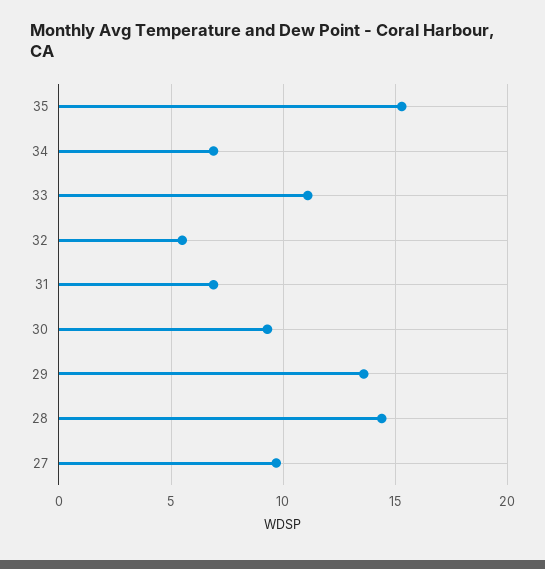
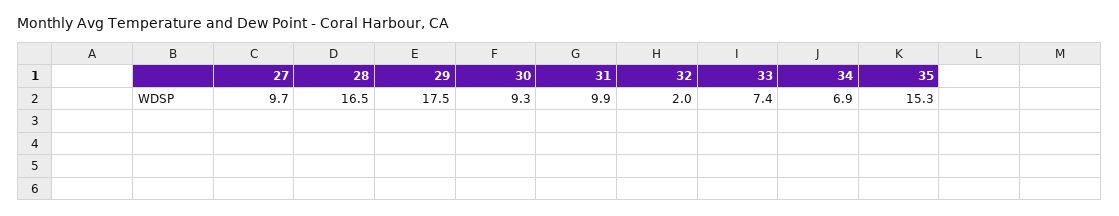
  {
    "35": 15.3,
    "34": 6.9,
-   "33": 11,
+   "33": 7.4,
-   "32": 5.5,
+   "32": 2,
-   "31": 7,
+   "31": 9.9,
    "30": 9.3,
-   "29": 13.5,
+   "29": 17.5,
-   "28": 14.5,
+   "28": 16.5,
    "27": 9.7
  }

